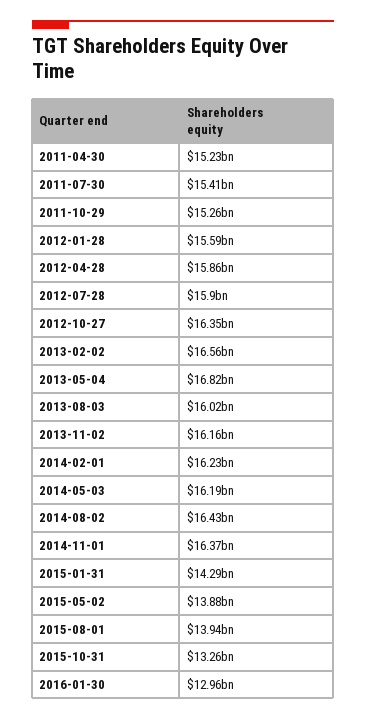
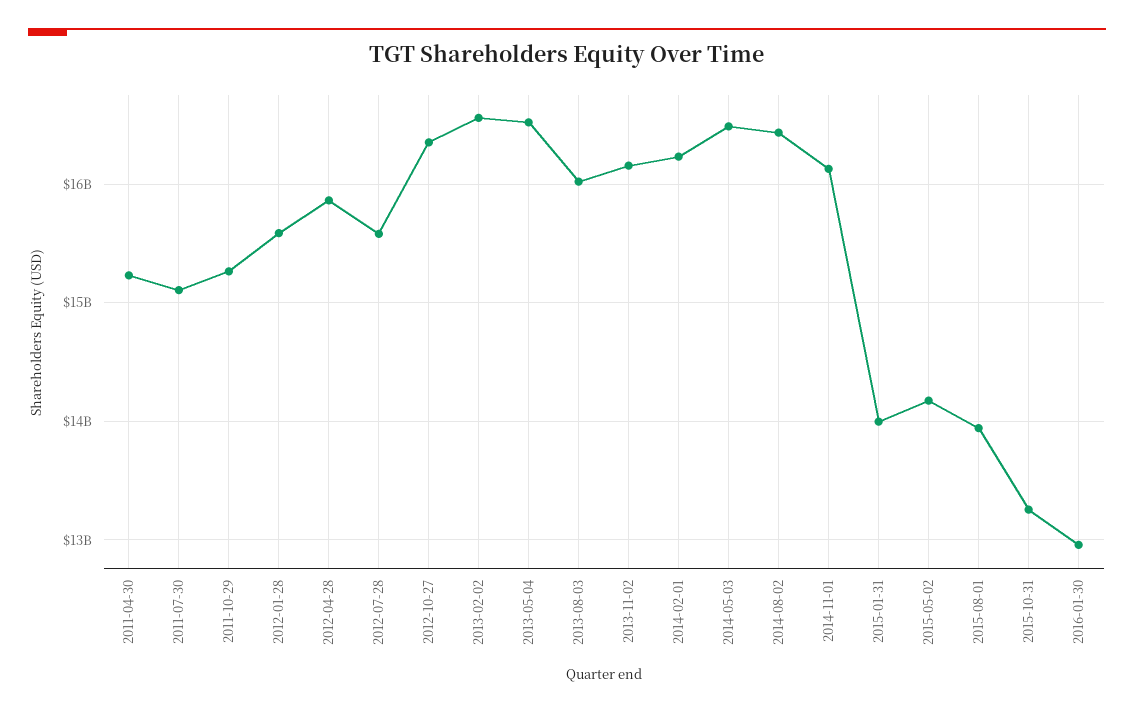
  {
    "2011-04-30": 15230000000,
-   "2011-07-30": 15410000000,
+   "2011-07-30": 15100000000,
    "2011-10-29": 15260000000,
    "2012-01-28": 15590000000,
    "2012-04-28": 15860000000,
-   "2012-07-28": 15900000000,
+   "2012-07-28": 15600000000,
    "2012-10-27": 16350000000,
    "2013-02-02": 16560000000,
-   "2013-05-04": 16820000000,
+   "2013-05-04": 16500000000,
    "2013-08-03": 16020000000,
    "2013-11-02": 16160000000,
    "2014-02-01": 16230000000,
-   "2014-05-03": 16190000000,
+   "2014-05-03": 16500000000,
    "2014-08-02": 16430000000,
-   "2014-11-01": 16370000000,
+   "2014-11-01": 16100000000,
-   "2015-01-31": 14290000000,
+   "2015-01-31": 14000000000,
-   "2015-05-02": 13880000000,
+   "2015-05-02": 14200000000,
    "2015-08-01": 13940000000,
    "2015-10-31": 13260000000,
    "2016-01-30": 12960000000
  }

